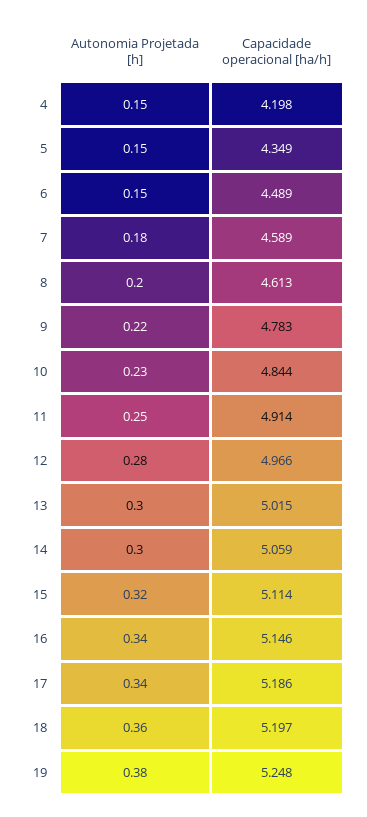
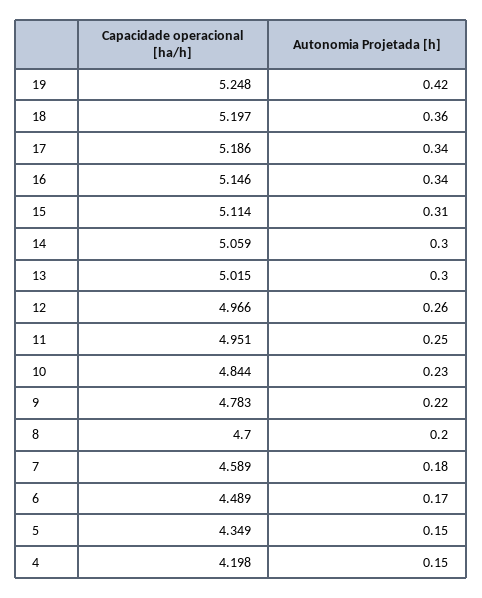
  {
    "Autonomia Projetada [h]": {
      "4": 0.15,
      "5": 0.15,
-     "6": 0.15,
+     "6": 0.17,
      "7": 0.18,
      "8": 0.2,
      "9": 0.22,
      "10": 0.23,
      "11": 0.25,
-     "12": 0.28,
+     "12": 0.26,
      "13": 0.3,
      "14": 0.3,
-     "15": 0.32,
+     "15": 0.31,
      "16": 0.34,
      "17": 0.34,
      "18": 0.36,
-     "19": 0.38
+     "19": 0.42
    },
    "Capacidade operacional [ha/h]": {
      "4": 4.198,
      "5": 4.349,
      "6": 4.489,
      "7": 4.589,
-     "8": 4.613,
+     "8": 4.7,
      "9": 4.783,
      "10": 4.844,
-     "11": 4.914,
+     "11": 4.951,
      "12": 4.966,
      "13": 5.015,
      "14": 5.059,
      "15": 5.114,
      "16": 5.146,
      "17": 5.186,
      "18": 5.197,
      "19": 5.248
    }
  }

